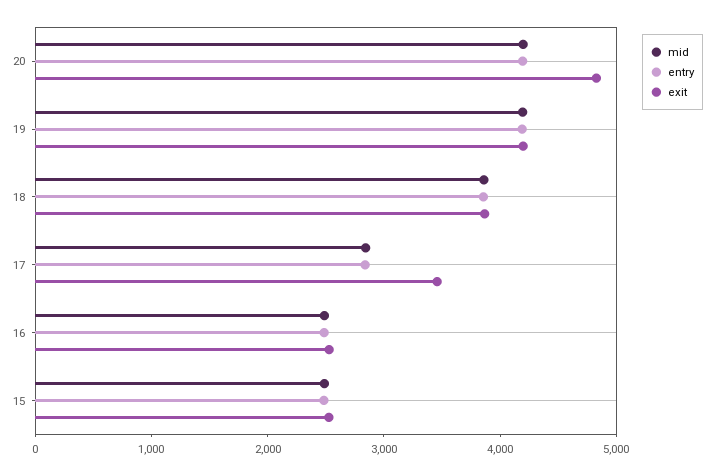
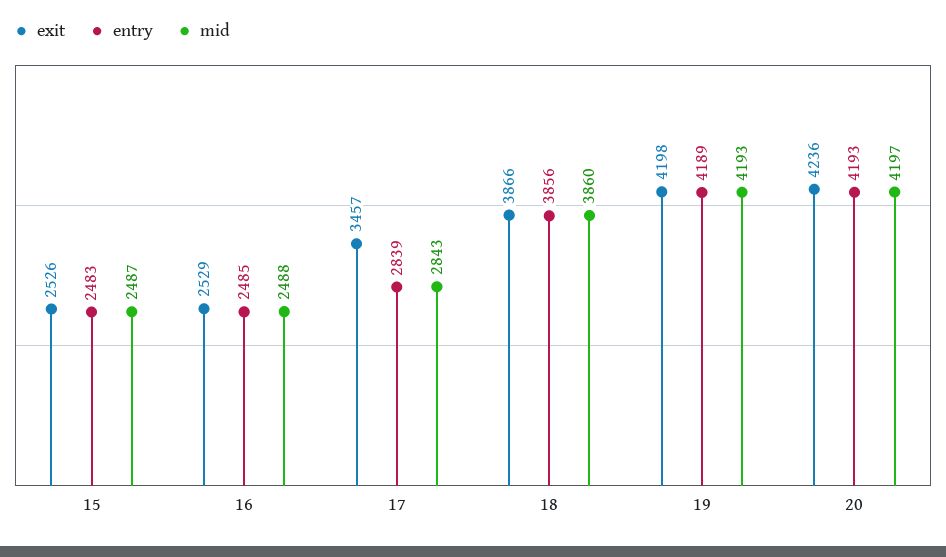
  {
    "mid": {
      "20": 4197,
      "19": 4193,
      "18": 3860,
      "17": 2843,
      "16": 2488,
      "15": 2487
    },
    "entry": {
      "20": 4193,
      "19": 4189,
      "18": 3856,
      "17": 2839,
      "16": 2485,
      "15": 2483
    },
    "exit": {
-     "20": 4800,
+     "20": 4236,
      "19": 4198,
      "18": 3866,
      "17": 3457,
      "16": 2529,
      "15": 2526
    }
  }

